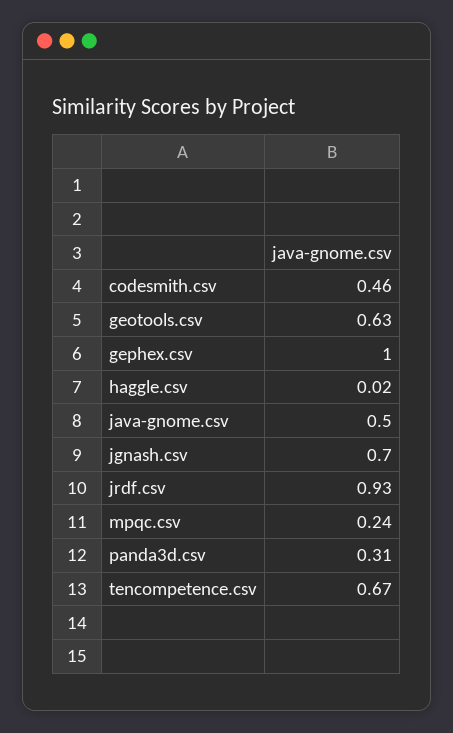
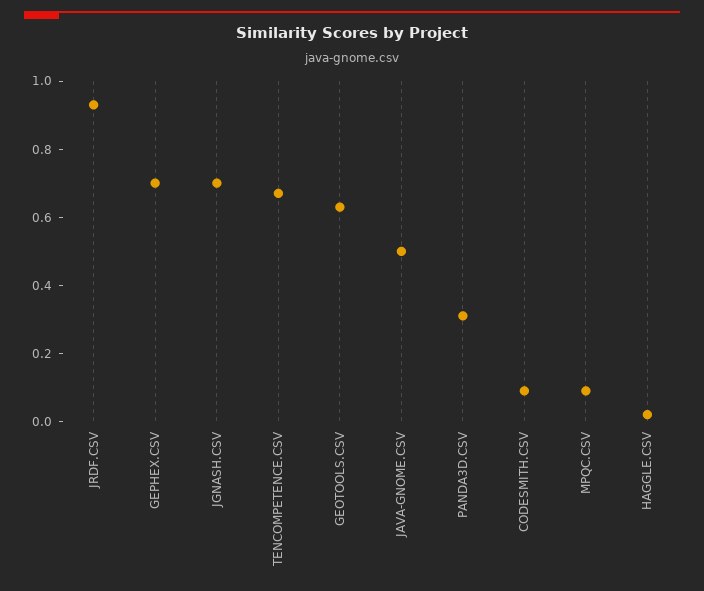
  {
-   "codesmith.csv": 0.46,
+   "codesmith.csv": 0.1,
    "geotools.csv": 0.63,
-   "gephex.csv": 1,
+   "gephex.csv": 0.7,
    "haggle.csv": 0.02,
    "java-gnome.csv": 0.5,
    "jgnash.csv": 0.7,
    "jrdf.csv": 0.93,
-   "mpqc.csv": 0.24,
+   "mpqc.csv": 0.1,
    "panda3d.csv": 0.31,
    "tencompetence.csv": 0.67
  }

